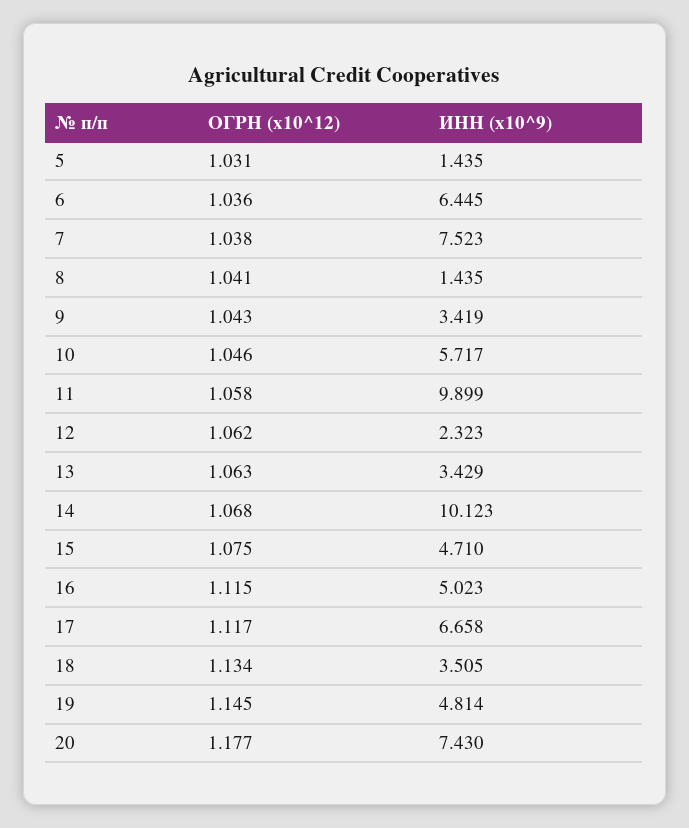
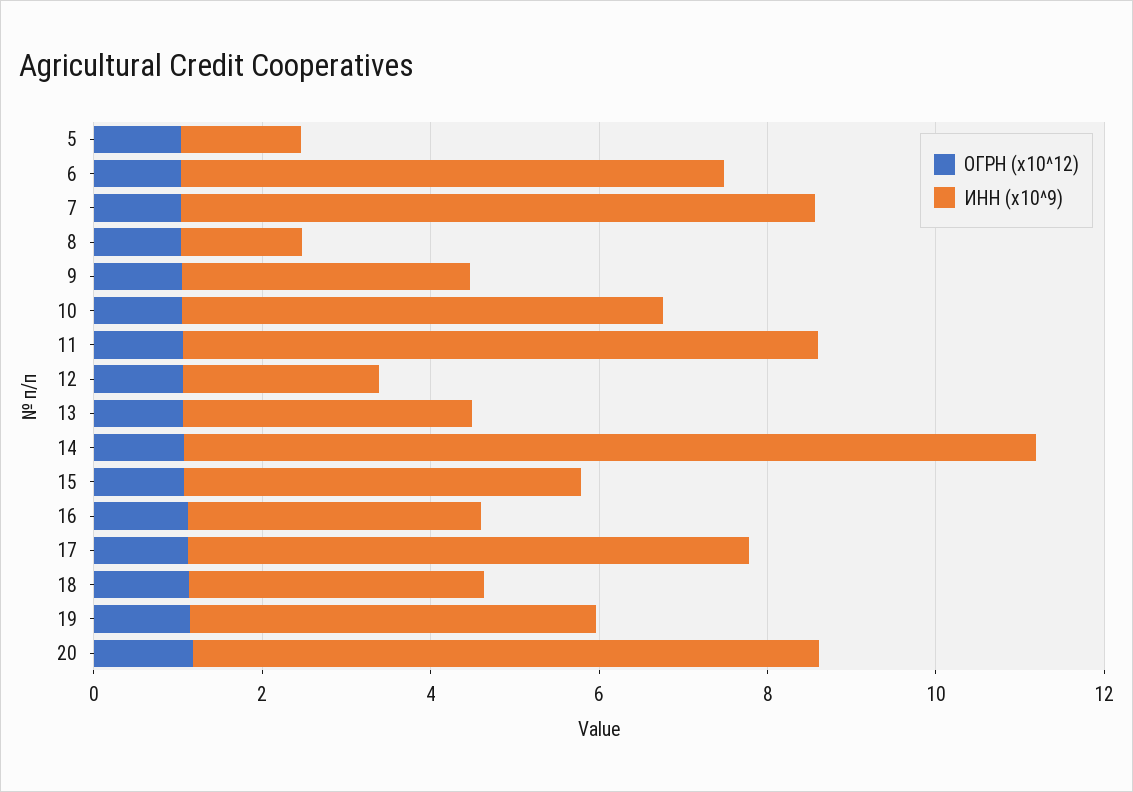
  {
    "ОГРН (x10^12)": {
      "5": 1.031,
      "6": 1.036,
      "7": 1.038,
      "8": 1.041,
      "9": 1.043,
      "10": 1.046,
      "11": 1.058,
      "12": 1.062,
      "13": 1.063,
      "14": 1.068,
      "15": 1.075,
      "16": 1.115,
      "17": 1.117,
      "18": 1.134,
      "19": 1.145,
      "20": 1.177
    },
    "ИНН (x10^9)": {
      "5": 1.435,
      "6": 6.445,
      "7": 7.523,
      "8": 1.435,
      "9": 3.419,
      "10": 5.717,
-     "11": 9.899,
+     "11": 7.5,
      "12": 2.323,
      "13": 3.429,
      "14": 10.123,
      "15": 4.71,
-     "16": 5.023,
+     "16": 3.5,
      "17": 6.658,
      "18": 3.505,
      "19": 4.814,
      "20": 7.43
    }
  }

